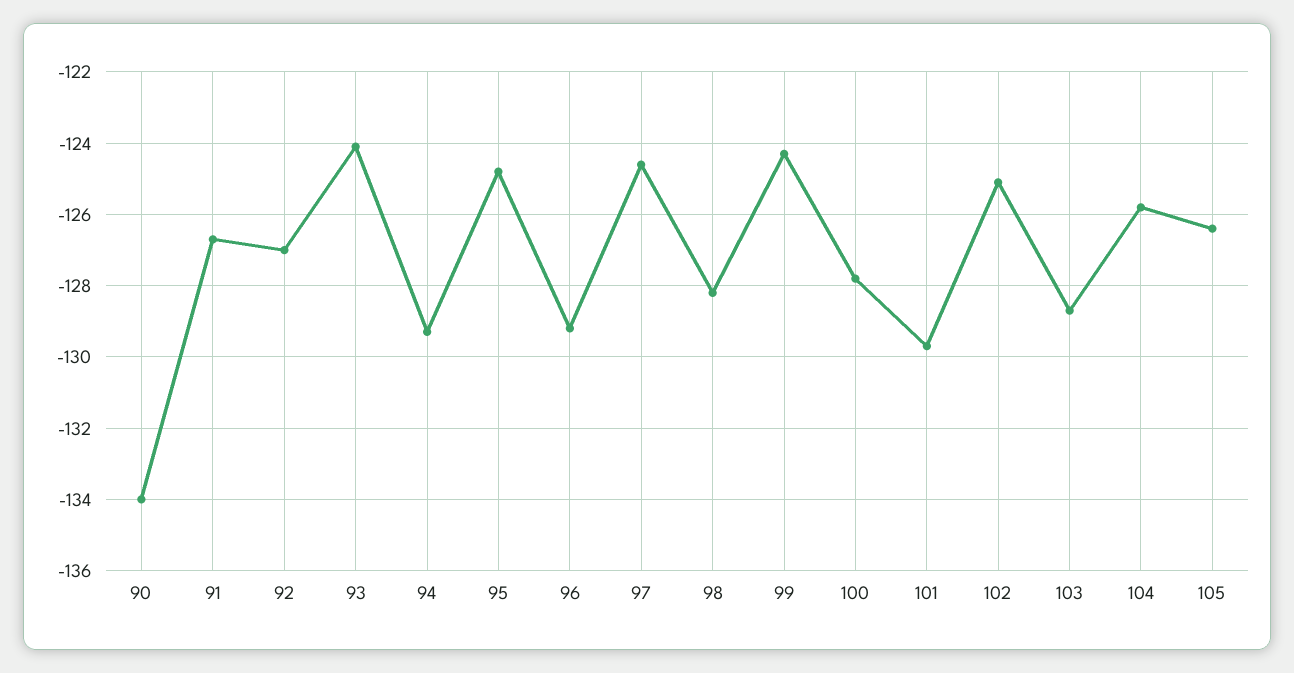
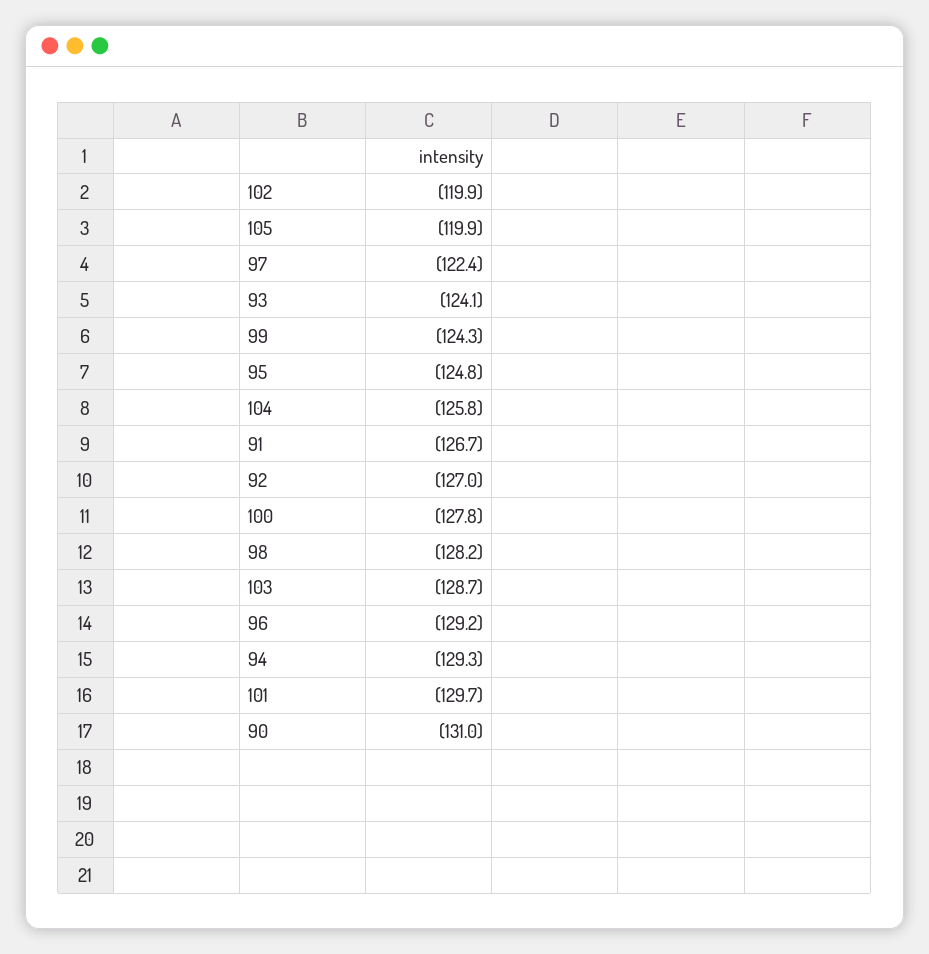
  {
-   "90": -134,
+   "90": -131,
    "91": -126.7,
    "92": -127,
    "93": -124.1,
    "94": -129.3,
    "95": -124.8,
    "96": -129.2,
-   "97": -124.5,
+   "97": -122.4,
    "98": -128.2,
    "99": -124.3,
    "100": -127.8,
    "101": -129.7,
-   "102": -125,
+   "102": -119.9,
    "103": -128.7,
    "104": -125.8,
-   "105": -126.5
+   "105": -119.9
  }

